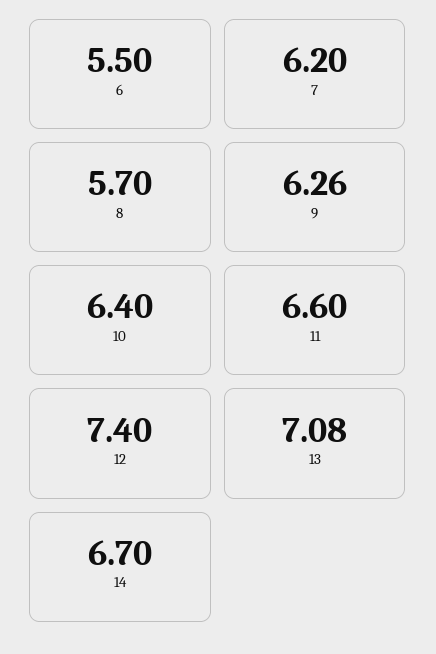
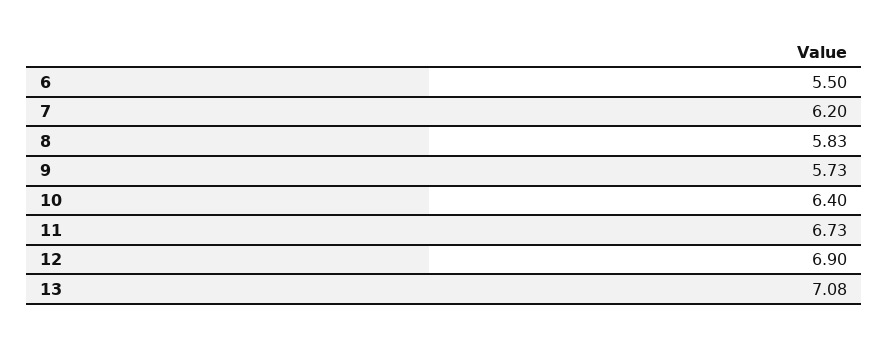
  {
    "6": 5.5,
    "7": 6.2,
-   "8": 5.7,
+   "8": 5.83,
-   "9": 6.26,
+   "9": 5.73,
    "10": 6.4,
-   "11": 6.6,
+   "11": 6.73,
-   "12": 7.4,
+   "12": 6.9,
-   "13": 7.08,
+   "13": 7.08
-   "14": 6.7
  }

